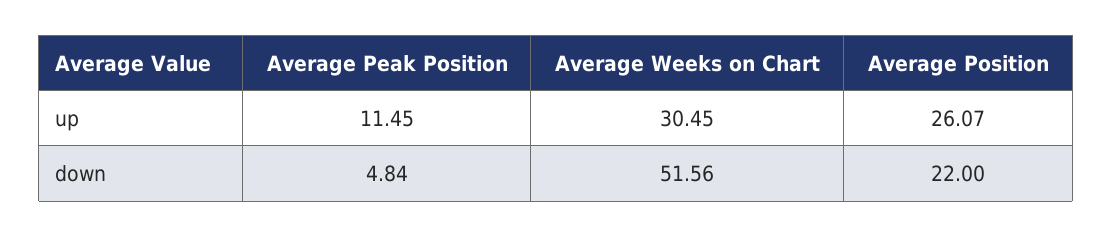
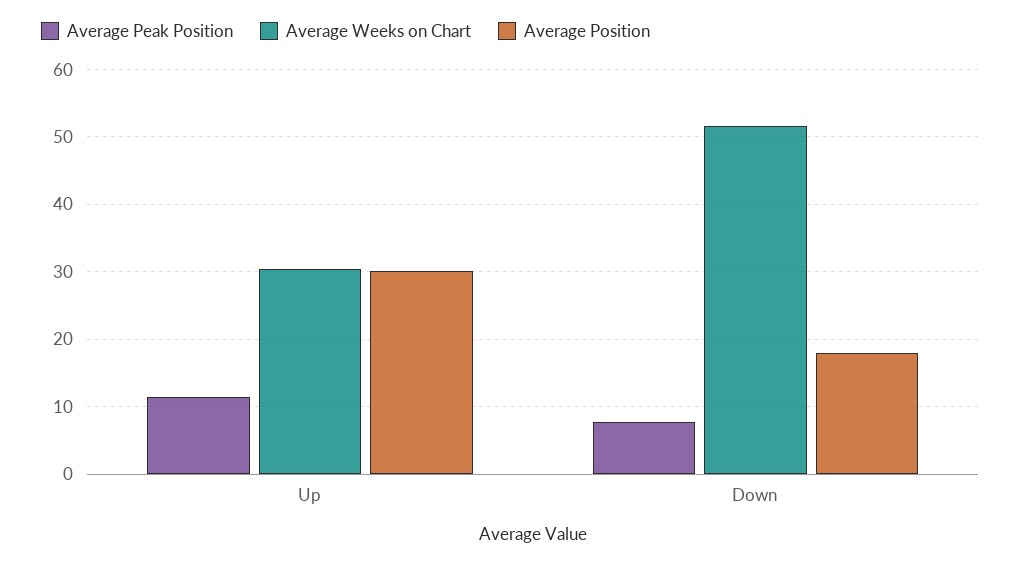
  {
    "Average Peak Position": {
      "up": 11.45,
-     "down": 4.84
+     "down": 8
    },
    "Average Weeks on Chart": {
      "up": 30.45,
      "down": 51.56
    },
    "Average Position": {
-     "up": 26.07,
+     "up": 30,
-     "down": 22
+     "down": 18
    }
  }

